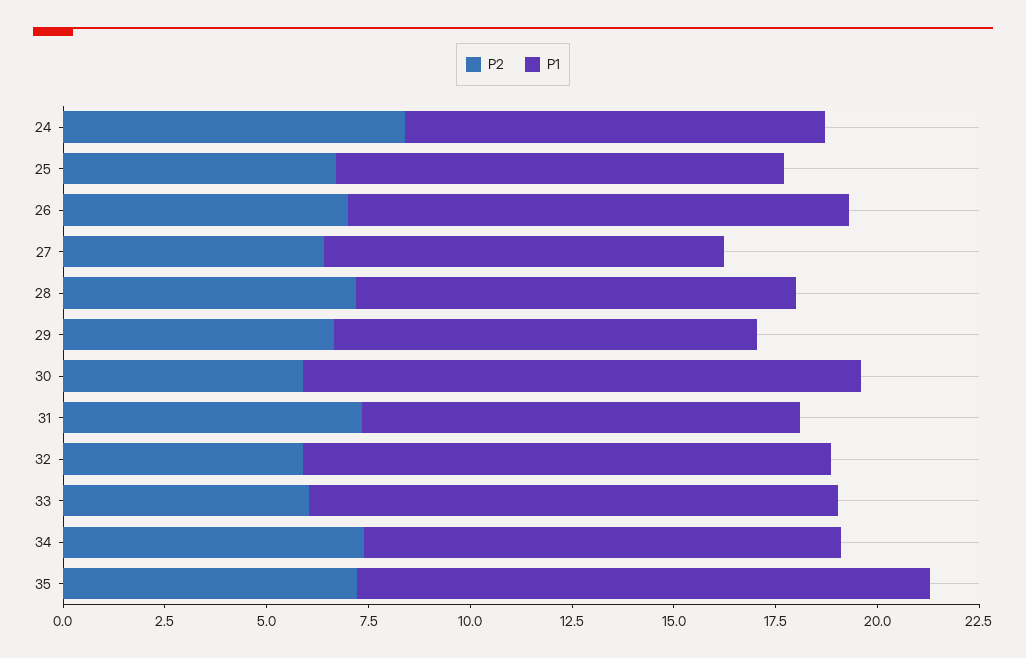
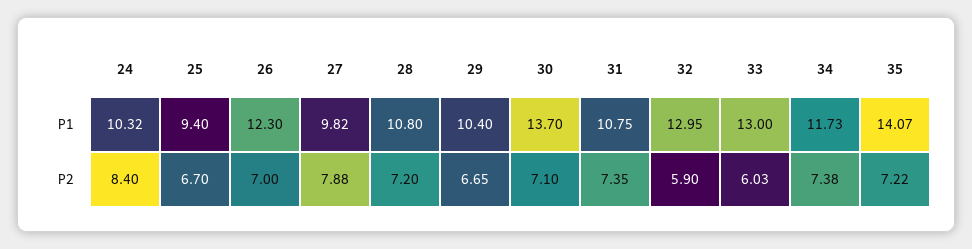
  {
    "P2": {
      "24": 8.4,
      "25": 6.7,
      "26": 7,
-     "27": 6.5,
+     "27": 7.88,
      "28": 7.2,
      "29": 6.65,
-     "30": 6,
+     "30": 7.1,
      "31": 7.35,
      "32": 5.9,
      "33": 6.03,
      "34": 7.38,
      "35": 7.22
    },
    "P1": {
      "24": 10.32,
-     "25": 11,
+     "25": 9.4,
      "26": 12.3,
      "27": 9.82,
      "28": 10.8,
      "29": 10.4,
      "30": 13.7,
      "31": 10.75,
      "32": 12.95,
      "33": 13,
      "34": 11.73,
      "35": 14.07
    }
  }

